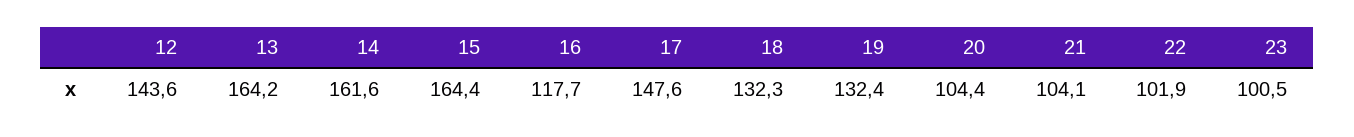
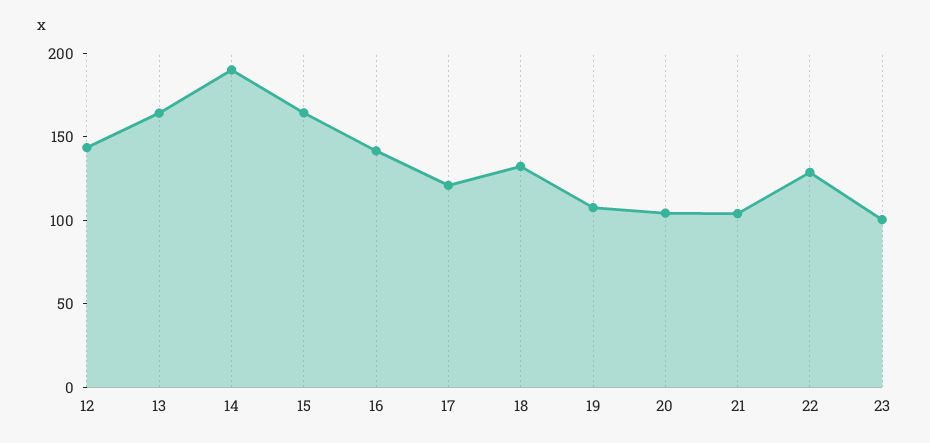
  {
    "12": 143.6,
    "13": 164.2,
-   "14": 161.6,
+   "14": 190,
    "15": 164.4,
-   "16": 117.7,
+   "16": 140,
-   "17": 147.6,
+   "17": 120,
    "18": 132.3,
-   "19": 132.4,
+   "19": 110,
    "20": 104.4,
    "21": 104.1,
-   "22": 101.9,
+   "22": 130,
    "23": 100.5
  }

